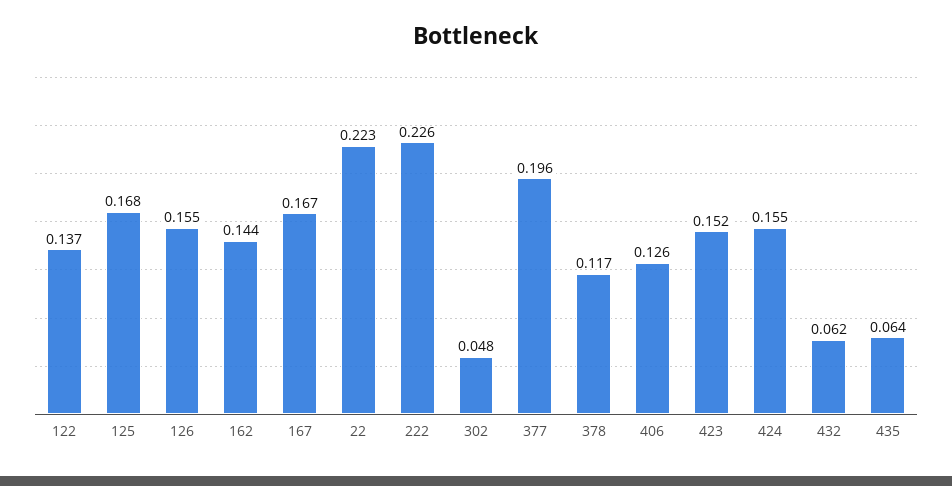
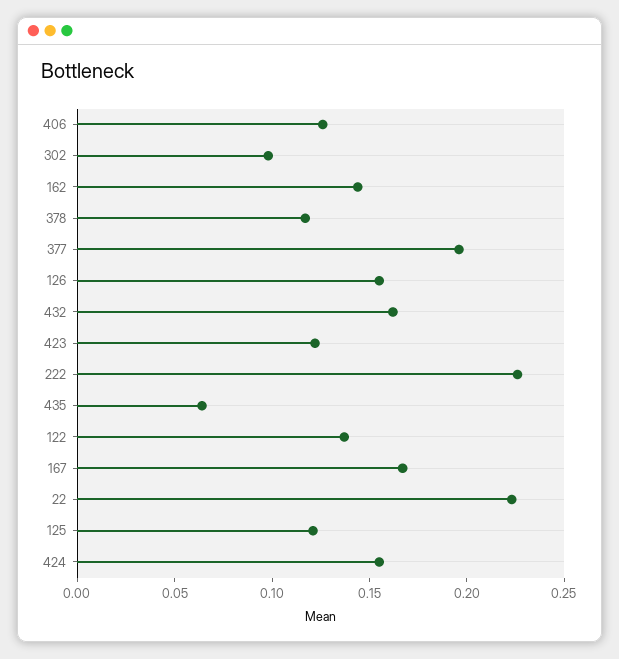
  {
    "122": 0.137,
-   "125": 0.168,
+   "125": 0.12,
    "126": 0.155,
    "162": 0.144,
    "167": 0.167,
    "22": 0.223,
    "222": 0.226,
-   "302": 0.048,
+   "302": 0.1,
    "377": 0.196,
    "378": 0.117,
    "406": 0.126,
-   "423": 0.152,
+   "423": 0.12,
    "424": 0.155,
-   "432": 0.062,
+   "432": 0.16,
    "435": 0.064
  }

